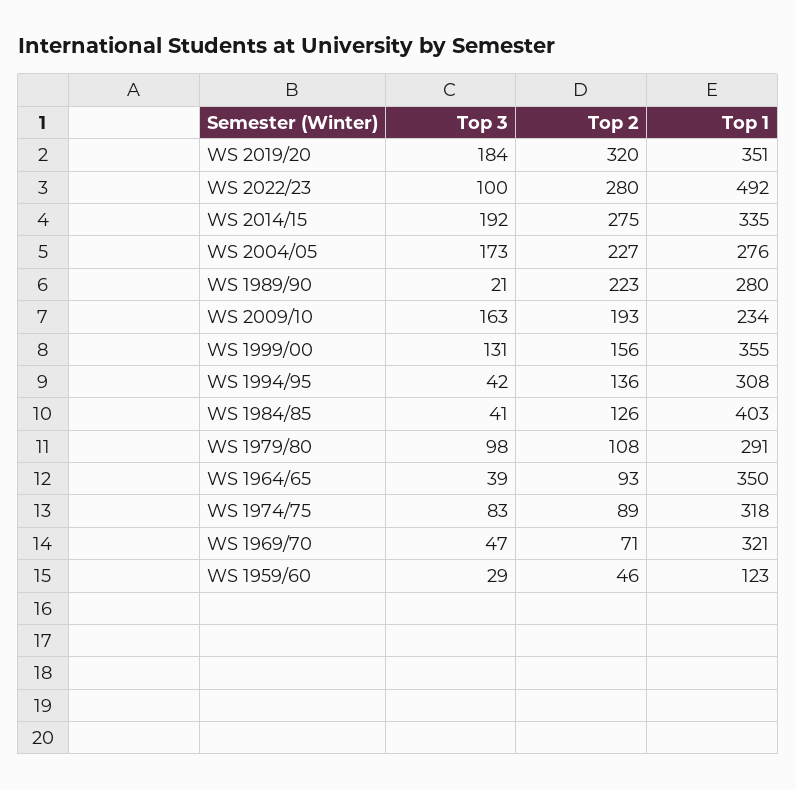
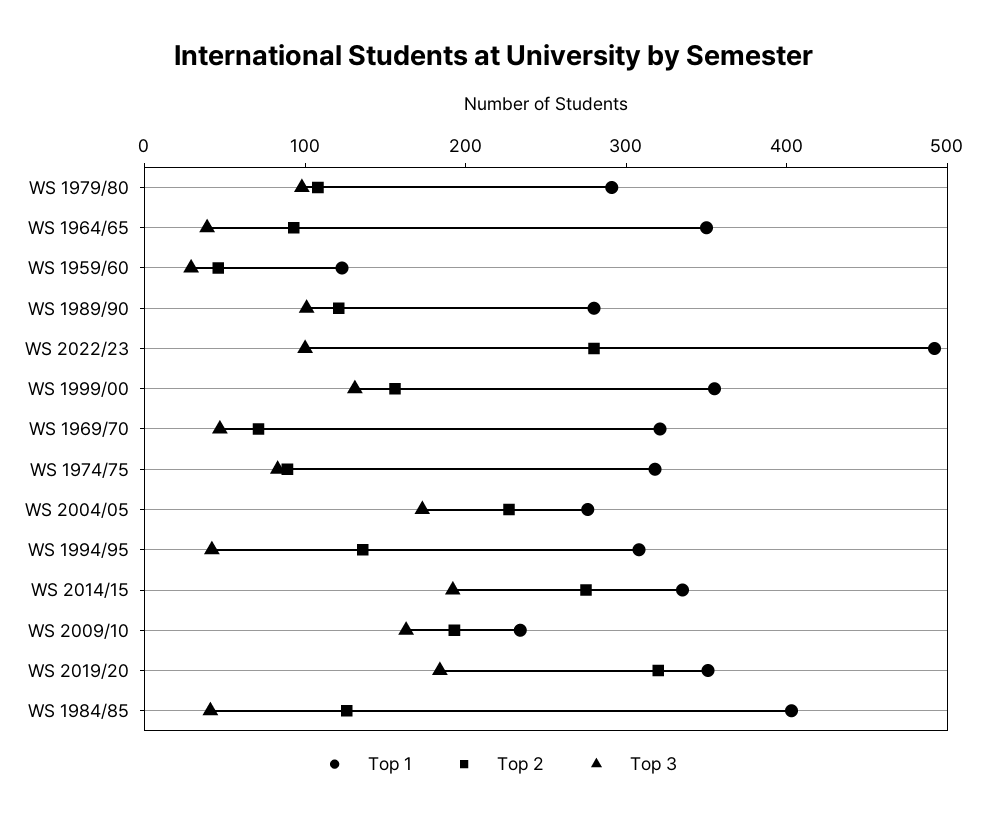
  {
    "Top 3": {
      "WS 2019/20": 184,
      "WS 2022/23": 100,
      "WS 2014/15": 192,
      "WS 2004/05": 173,
-     "WS 1989/90": 21,
+     "WS 1989/90": 100,
      "WS 2009/10": 163,
      "WS 1999/00": 131,
      "WS 1994/95": 42,
      "WS 1984/85": 41,
      "WS 1979/80": 98,
      "WS 1964/65": 39,
      "WS 1974/75": 83,
      "WS 1969/70": 47,
      "WS 1959/60": 29
    },
    "Top 2": {
      "WS 2019/20": 320,
      "WS 2022/23": 280,
      "WS 2014/15": 275,
      "WS 2004/05": 227,
-     "WS 1989/90": 223,
+     "WS 1989/90": 120,
      "WS 2009/10": 193,
      "WS 1999/00": 156,
      "WS 1994/95": 136,
      "WS 1984/85": 126,
      "WS 1979/80": 108,
      "WS 1964/65": 93,
      "WS 1974/75": 89,
      "WS 1969/70": 71,
      "WS 1959/60": 46
    },
    "Top 1": {
      "WS 2019/20": 351,
      "WS 2022/23": 492,
      "WS 2014/15": 335,
      "WS 2004/05": 276,
      "WS 1989/90": 280,
      "WS 2009/10": 234,
      "WS 1999/00": 355,
      "WS 1994/95": 308,
      "WS 1984/85": 403,
      "WS 1979/80": 291,
      "WS 1964/65": 350,
      "WS 1974/75": 318,
      "WS 1969/70": 321,
      "WS 1959/60": 123
    }
  }

